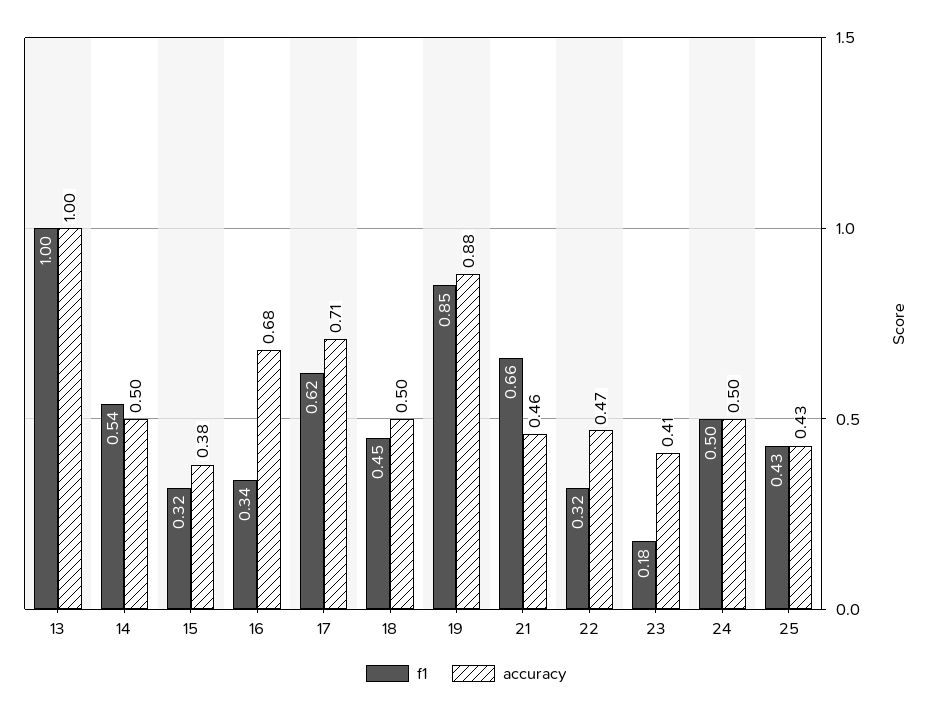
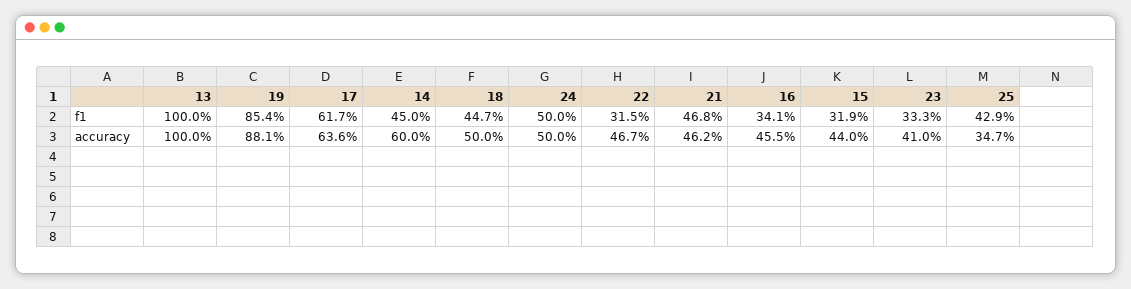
  {
    "f1": {
      "13": 1,
-     "14": 0.54,
+     "14": 0.45,
      "15": 0.319,
      "16": 0.341,
      "17": 0.617,
      "18": 0.447,
      "19": 0.854,
-     "21": 0.66,
+     "21": 0.468,
      "22": 0.315,
-     "23": 0.18,
+     "23": 0.333,
      "24": 0.5,
      "25": 0.429
    },
    "accuracy": {
      "13": 1,
-     "14": 0.5,
+     "14": 0.6,
-     "15": 0.38,
+     "15": 0.44,
-     "16": 0.68,
+     "16": 0.455,
-     "17": 0.71,
+     "17": 0.636,
      "18": 0.5,
      "19": 0.881,
      "21": 0.462,
      "22": 0.467,
      "23": 0.41,
      "24": 0.5,
-     "25": 0.43
+     "25": 0.347
    }
  }

